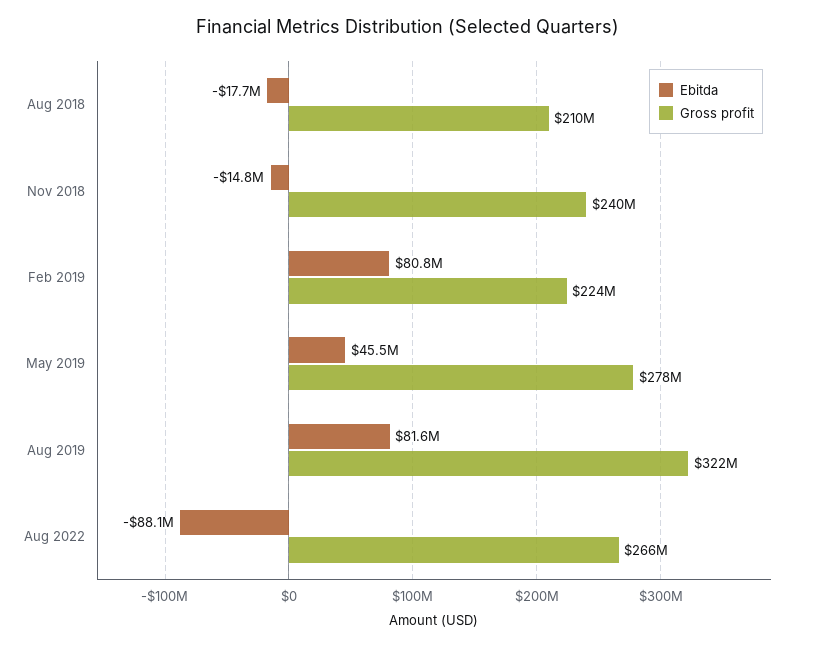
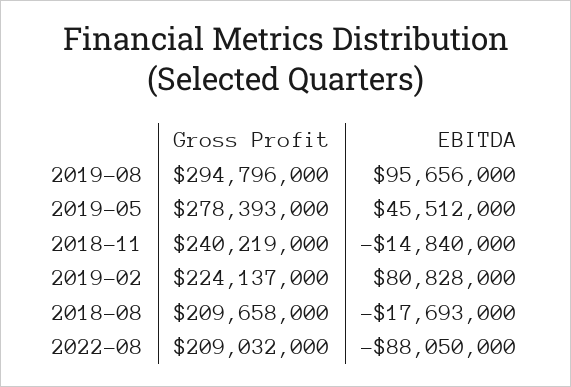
  {
    "Ebitda": {
      "Aug 2018": -17693000,
      "Nov 2018": -14840000,
      "Feb 2019": 80828000,
      "May 2019": 45512000,
-     "Aug 2019": 81600000,
+     "Aug 2019": 95656000,
      "Aug 2022": -88050000
    },
    "Gross profit": {
      "Aug 2018": 209658000,
      "Nov 2018": 240219000,
      "Feb 2019": 224137000,
      "May 2019": 278393000,
-     "Aug 2019": 322000000,
+     "Aug 2019": 294796000,
-     "Aug 2022": 266000000
+     "Aug 2022": 209032000
    }
  }

